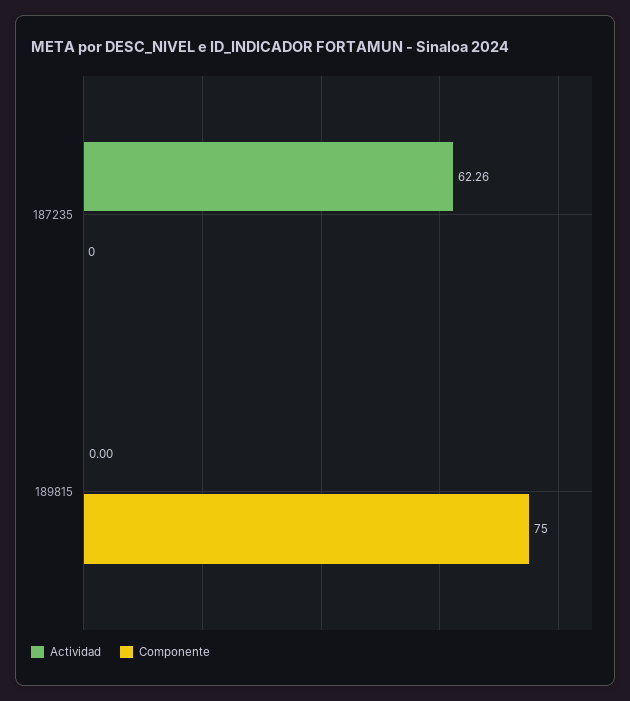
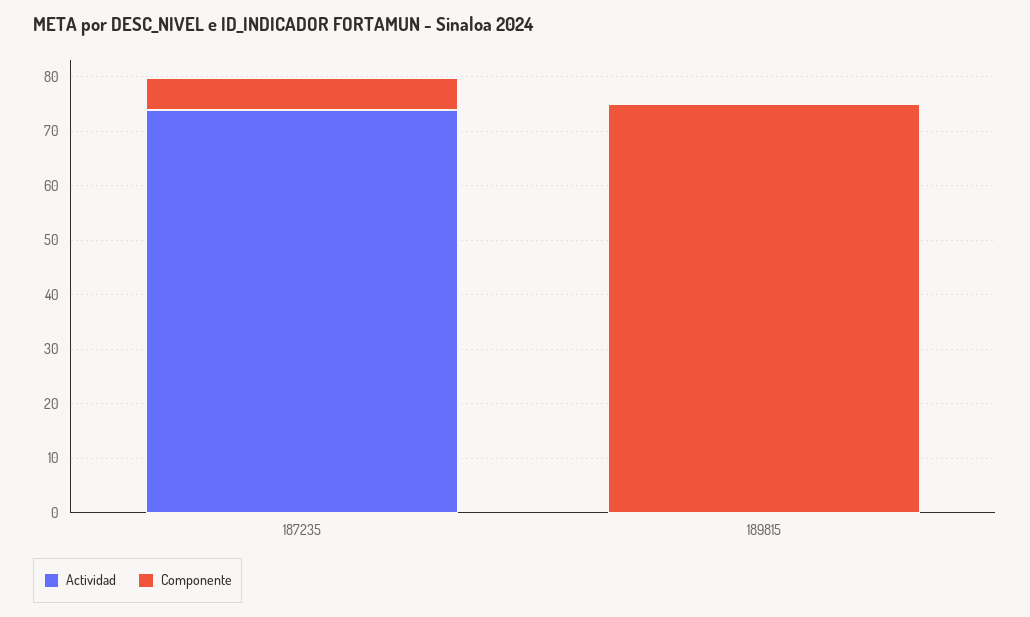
  {
    "Actividad": {
-     "187235": 62.26,
+     "187235": 74,
      "189815": 0
    },
    "Componente": {
-     "187235": 0,
+     "187235": 6,
      "189815": 75
    }
  }

